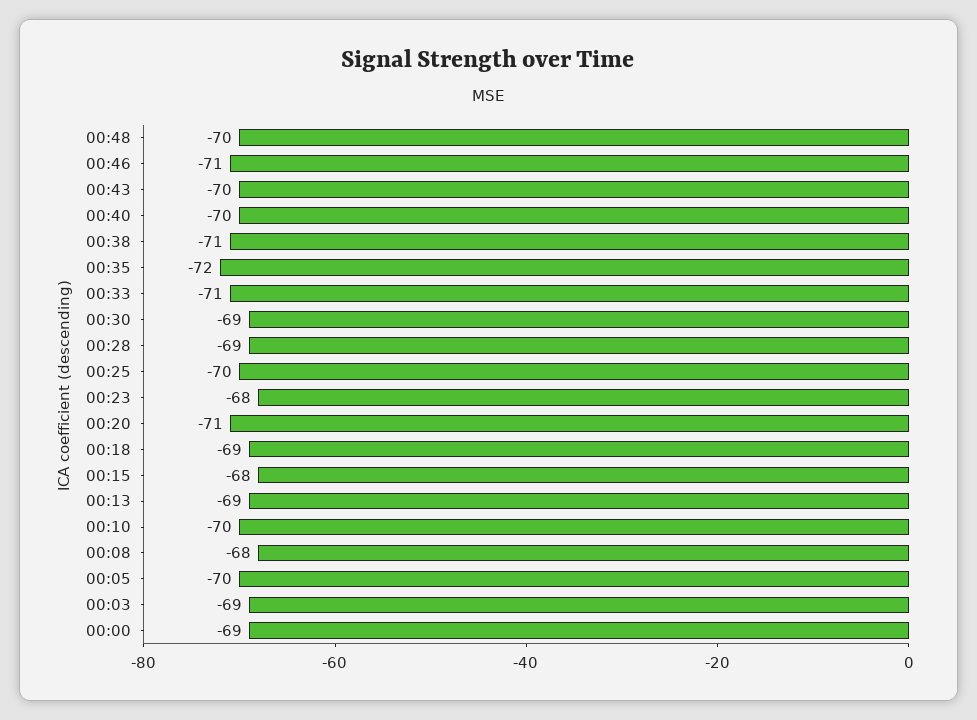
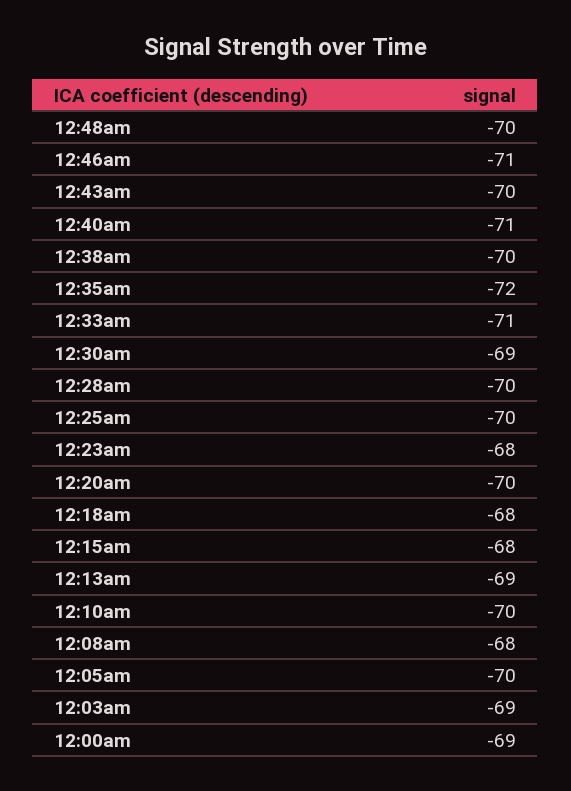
  {
    "00:48": -70,
    "00:46": -71,
    "00:43": -70,
-   "00:40": -70,
+   "00:40": -71,
-   "00:38": -71,
+   "00:38": -70,
    "00:35": -72,
    "00:33": -71,
    "00:30": -69,
-   "00:28": -69,
+   "00:28": -70,
    "00:25": -70,
    "00:23": -68,
-   "00:20": -71,
+   "00:20": -70,
-   "00:18": -69,
+   "00:18": -68,
    "00:15": -68,
    "00:13": -69,
    "00:10": -70,
    "00:08": -68,
    "00:05": -70,
    "00:03": -69,
    "00:00": -69
  }

